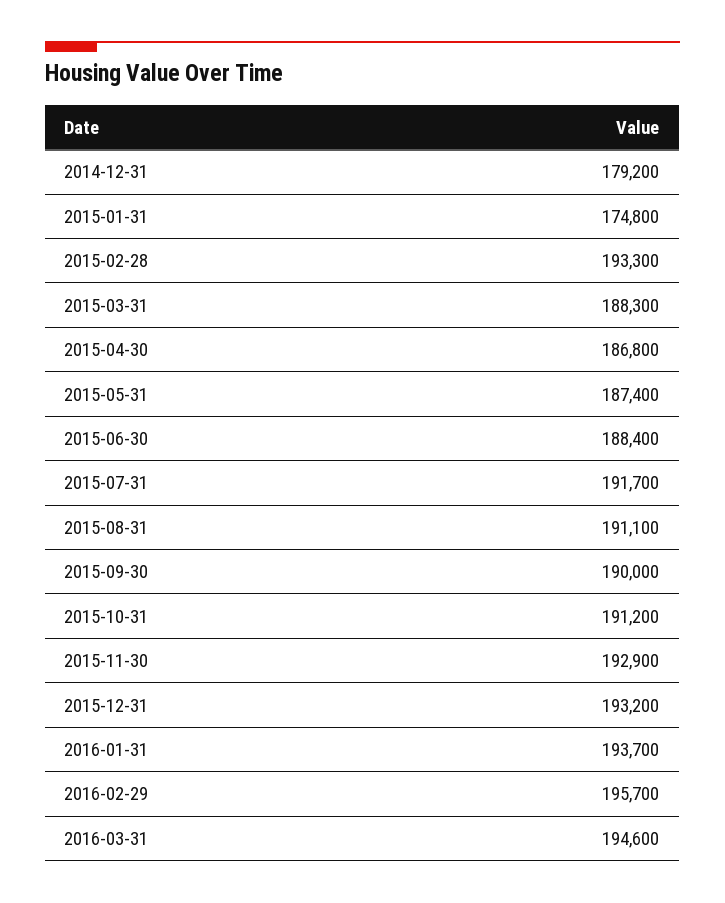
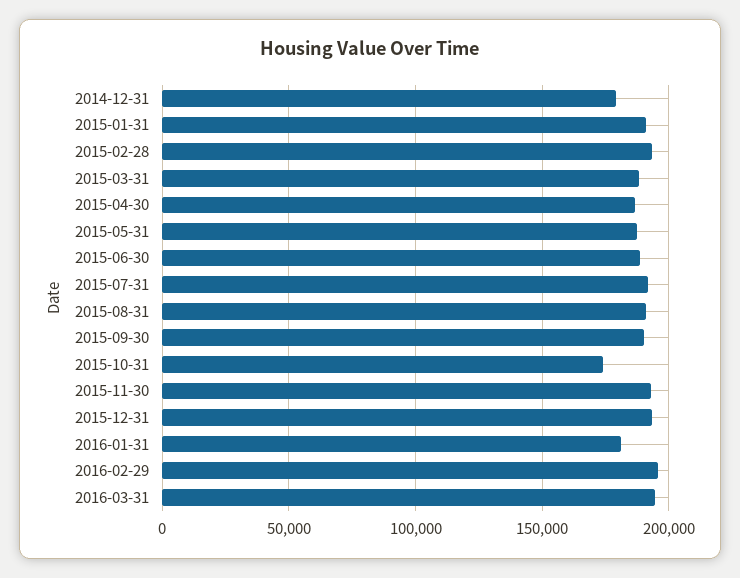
  {
    "2014-12-31": 179200,
-   "2015-01-31": 174800,
+   "2015-01-31": 190000,
    "2015-02-28": 193300,
    "2015-03-31": 188300,
    "2015-04-30": 186800,
    "2015-05-31": 187400,
    "2015-06-30": 188400,
    "2015-07-31": 191700,
    "2015-08-31": 191100,
    "2015-09-30": 190000,
-   "2015-10-31": 191200,
+   "2015-10-31": 175000,
    "2015-11-30": 192900,
    "2015-12-31": 193200,
-   "2016-01-31": 193700,
+   "2016-01-31": 180000,
    "2016-02-29": 195700,
    "2016-03-31": 194600
  }

